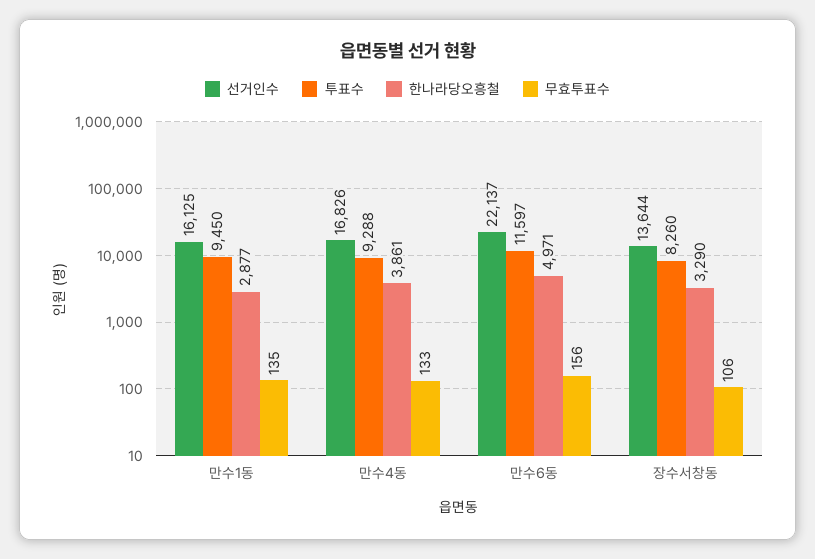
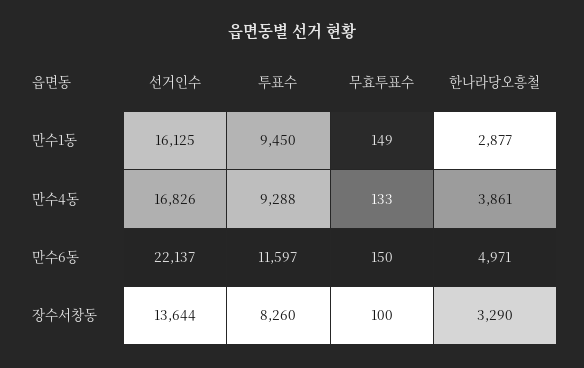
  {
    "선거인수": {
      "만수1동": 16125,
      "만수4동": 16826,
      "만수6동": 22137,
      "장수서창동": 13644
    },
    "투표수": {
      "만수1동": 9450,
      "만수4동": 9288,
      "만수6동": 11597,
      "장수서창동": 8260
    },
    "한나라당오흥철": {
      "만수1동": 2877,
      "만수4동": 3861,
      "만수6동": 4971,
      "장수서창동": 3290
    },
    "무효투표수": {
-     "만수1동": 135,
+     "만수1동": 149,
      "만수4동": 133,
-     "만수6동": 156,
+     "만수6동": 150,
-     "장수서창동": 106
+     "장수서창동": 100
    }
  }

